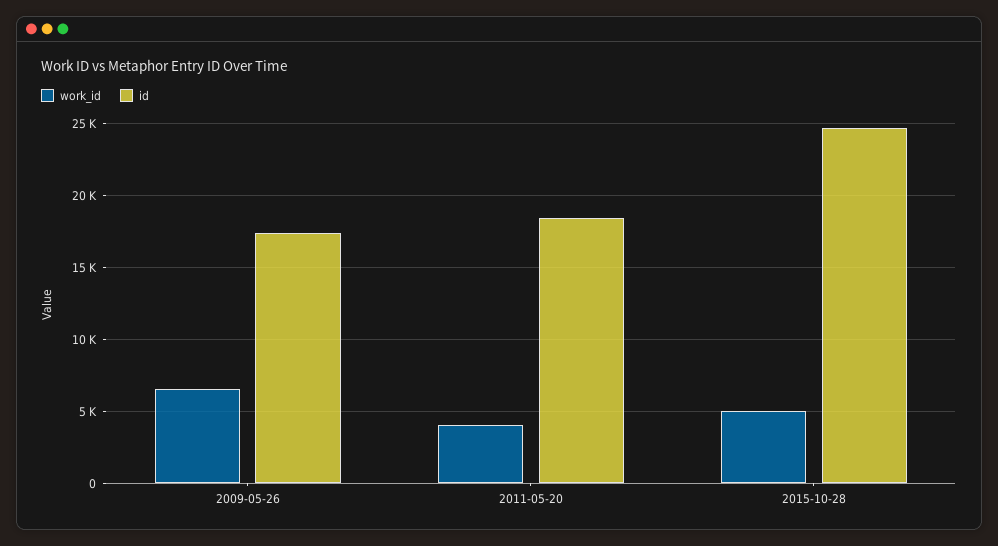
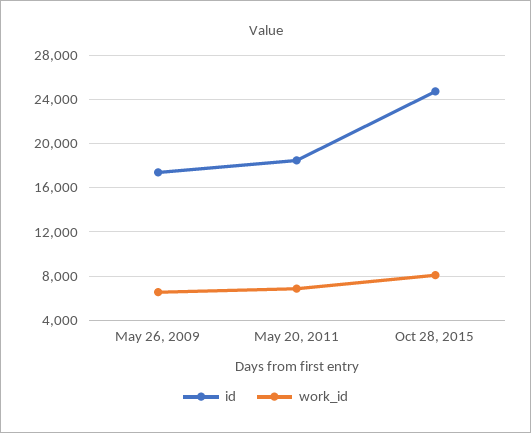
  {
    "work_id": {
      "2009-05-26": 6500,
-     "2011-05-20": 4000,
+     "2011-05-20": 7000,
-     "2015-10-28": 5000
+     "2015-10-28": 8000
    },
    "id": {
      "2009-05-26": 17500,
      "2011-05-20": 18500,
      "2015-10-28": 24500
    }
  }

